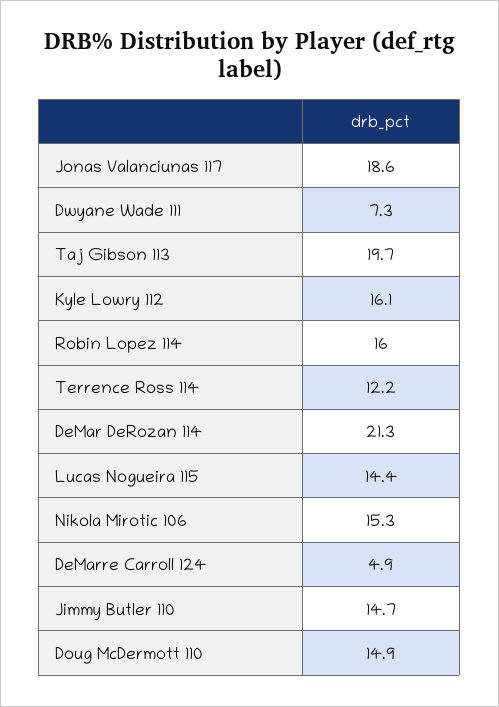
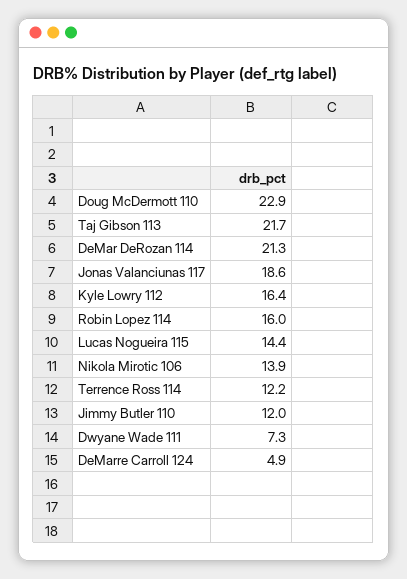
  {
    "Jonas Valanciunas 117": 18.6,
    "Dwyane Wade 111": 7.3,
-   "Taj Gibson 113": 19.7,
+   "Taj Gibson 113": 21.7,
-   "Kyle Lowry 112": 16.1,
+   "Kyle Lowry 112": 16.4,
    "Robin Lopez 114": 16,
    "Terrence Ross 114": 12.2,
    "DeMar DeRozan 114": 21.3,
    "Lucas Nogueira 115": 14.4,
-   "Nikola Mirotic 106": 15.3,
+   "Nikola Mirotic 106": 13.9,
    "DeMarre Carroll 124": 4.9,
-   "Jimmy Butler 110": 14.7,
+   "Jimmy Butler 110": 12,
-   "Doug McDermott 110": 14.9
+   "Doug McDermott 110": 22.9
  }

